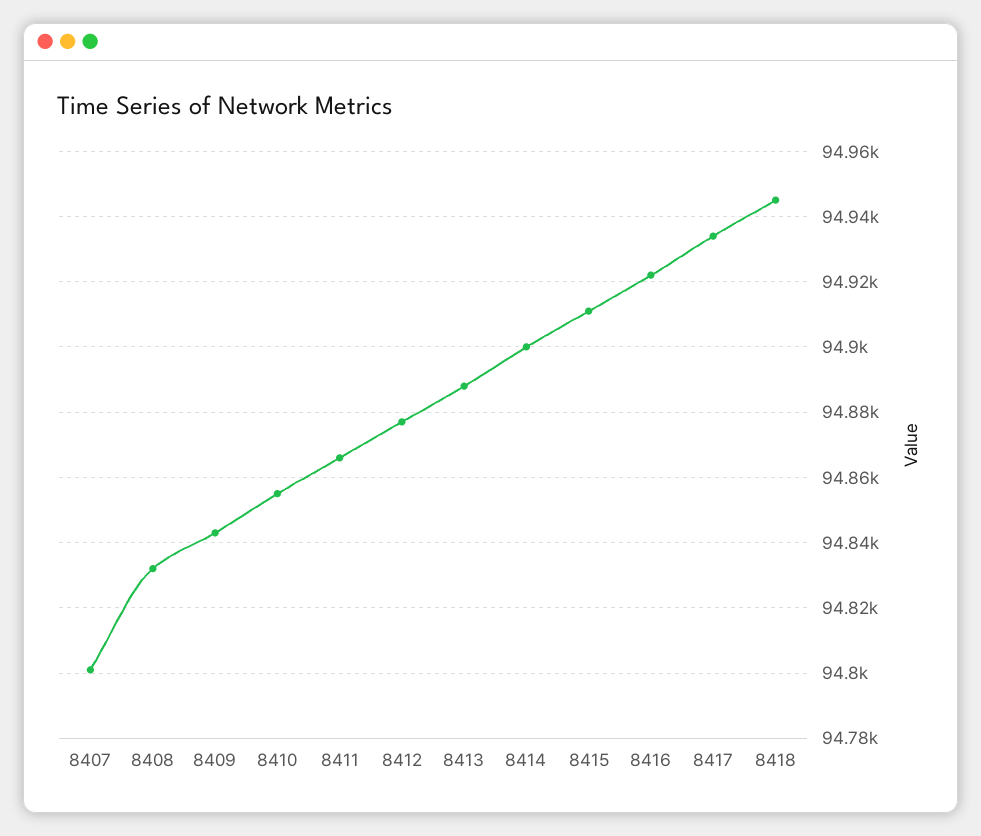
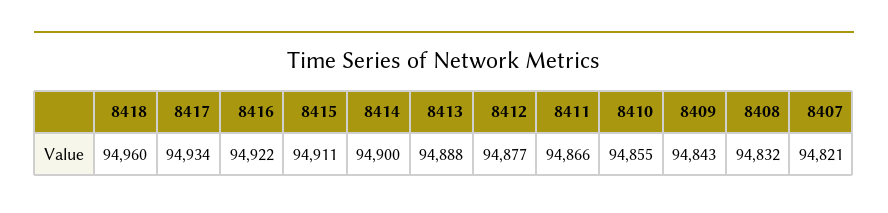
  {
-   "8407": 94800,
+   "8407": 94821,
    "8408": 94832,
    "8409": 94843,
    "8410": 94855,
    "8411": 94866,
    "8412": 94877,
    "8413": 94888,
    "8414": 94900,
    "8415": 94911,
    "8416": 94922,
    "8417": 94934,
-   "8418": 94945
+   "8418": 94960
  }

